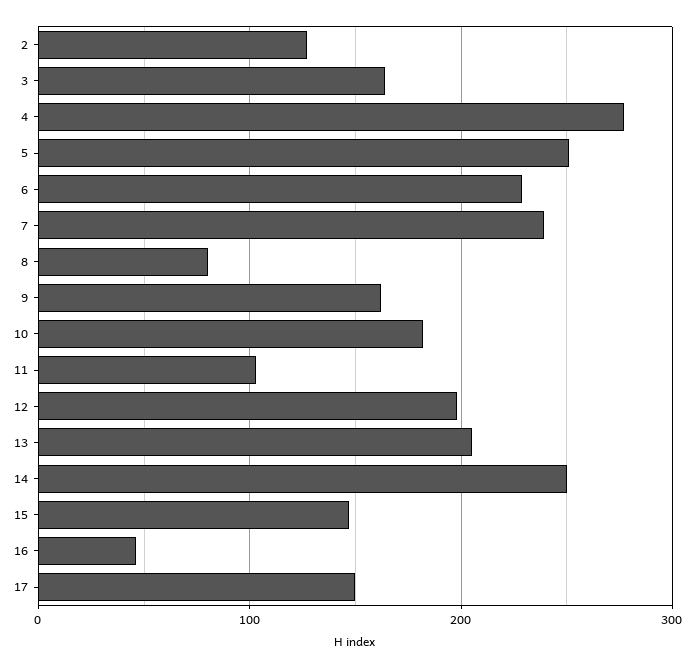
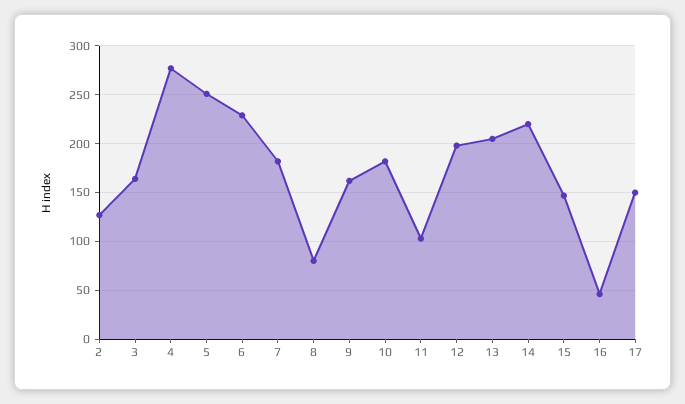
  {
    "2": 130,
    "3": 160,
    "4": 280,
    "5": 250,
    "6": 230,
-   "7": 240,
+   "7": 180,
    "8": 80,
    "9": 160,
    "10": 180,
    "11": 100,
    "12": 200,
    "13": 210,
-   "14": 250,
+   "14": 220,
    "15": 150,
    "16": 50,
    "17": 150
  }

